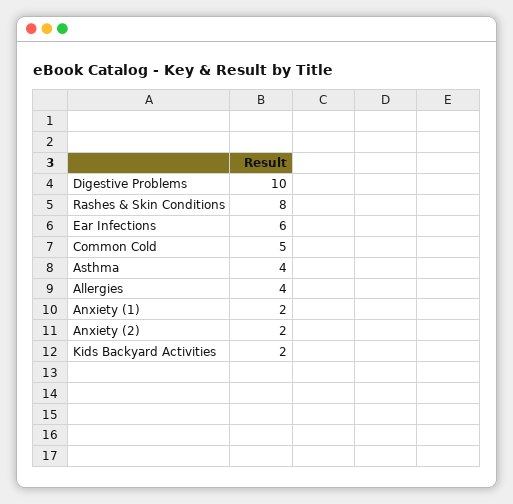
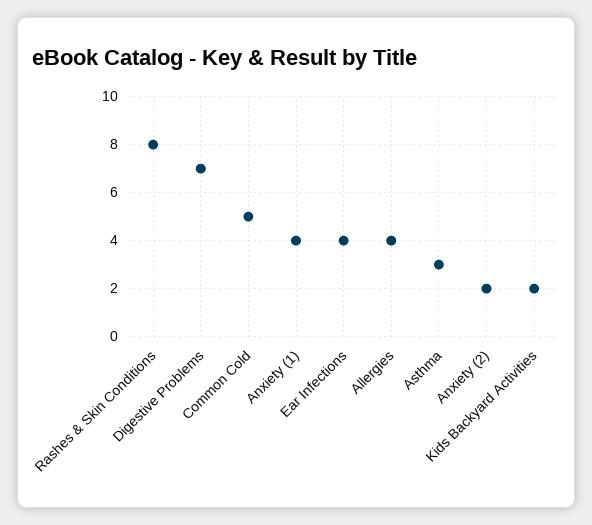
  {
-   "Digestive Problems": 10,
+   "Digestive Problems": 7,
    "Rashes & Skin Conditions": 8,
-   "Ear Infections": 6,
+   "Ear Infections": 4,
    "Common Cold": 5,
-   "Asthma": 4,
+   "Asthma": 3,
    "Allergies": 4,
-   "Anxiety (1)": 2,
+   "Anxiety (1)": 4,
    "Anxiety (2)": 2,
    "Kids Backyard Activities": 2
  }

